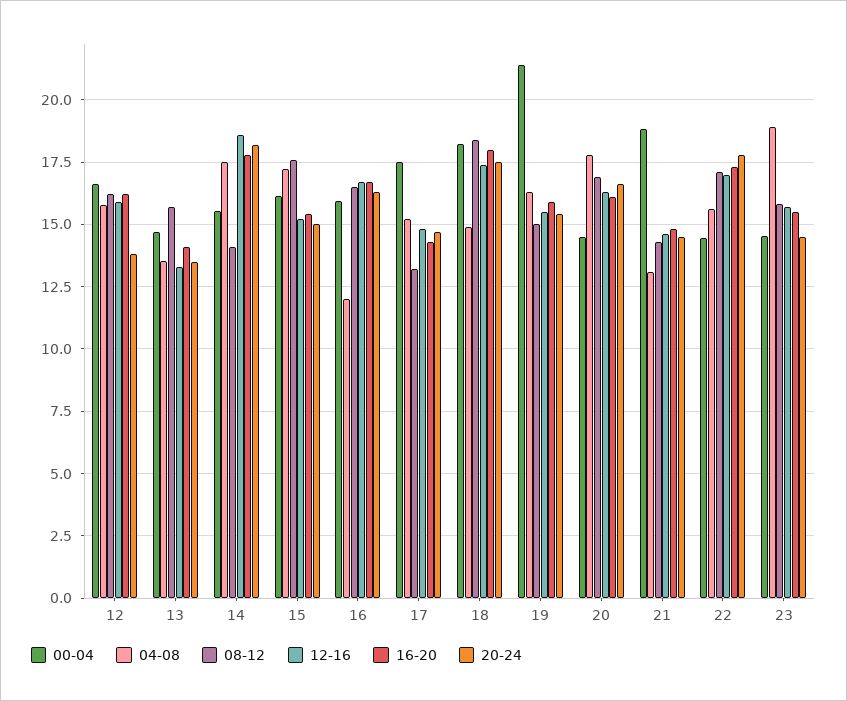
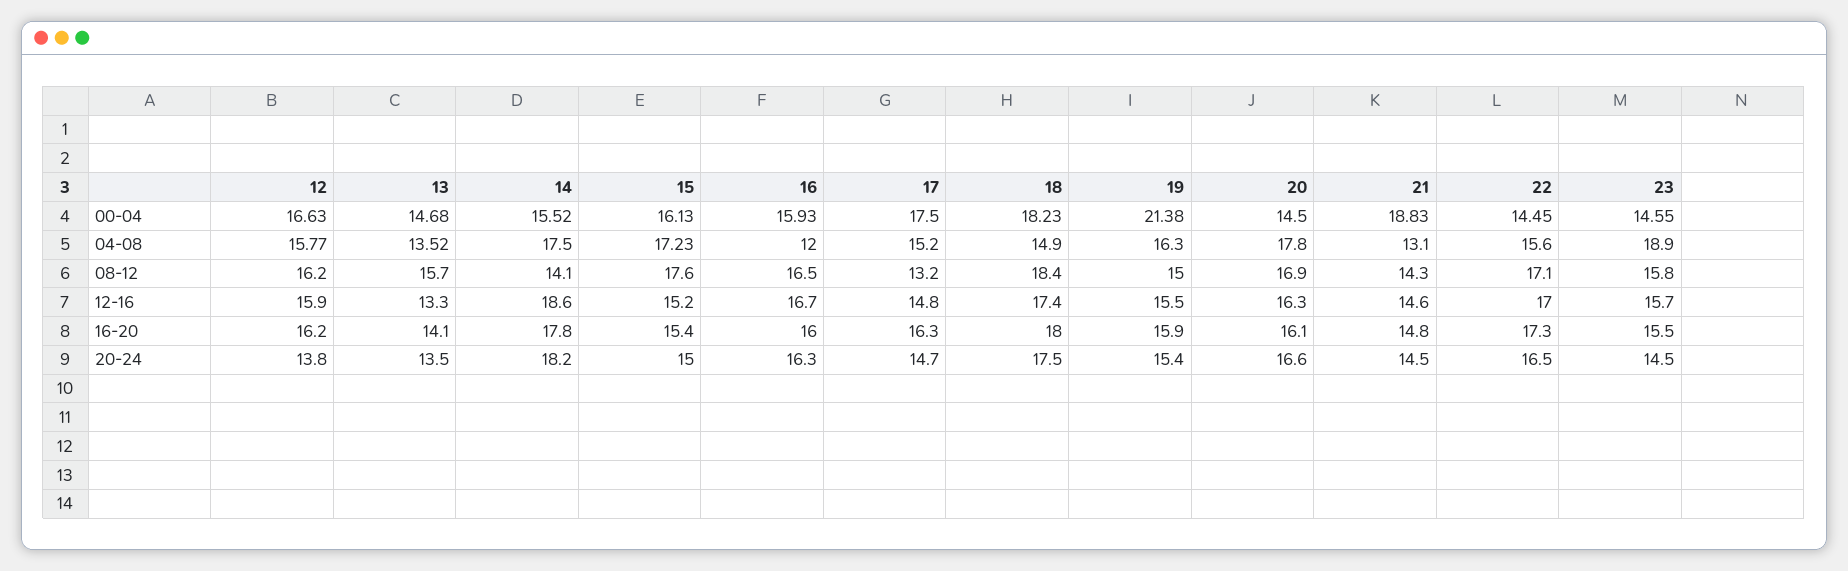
  {
    "00-04": {
      "12": 16.63,
      "13": 14.68,
      "14": 15.52,
      "15": 16.13,
      "16": 15.93,
      "17": 17.5,
      "18": 18.23,
      "19": 21.38,
      "20": 14.5,
      "21": 18.83,
      "22": 14.45,
      "23": 14.55
    },
    "04-08": {
      "12": 15.77,
      "13": 13.52,
      "14": 17.5,
      "15": 17.23,
      "16": 12,
      "17": 15.2,
      "18": 14.9,
      "19": 16.3,
      "20": 17.8,
      "21": 13.1,
      "22": 15.6,
      "23": 18.9
    },
    "08-12": {
      "12": 16.2,
      "13": 15.7,
      "14": 14.1,
      "15": 17.6,
      "16": 16.5,
      "17": 13.2,
      "18": 18.4,
      "19": 15,
      "20": 16.9,
      "21": 14.3,
      "22": 17.1,
      "23": 15.8
    },
    "12-16": {
      "12": 15.9,
      "13": 13.3,
      "14": 18.6,
      "15": 15.2,
      "16": 16.7,
      "17": 14.8,
      "18": 17.4,
      "19": 15.5,
      "20": 16.3,
      "21": 14.6,
      "22": 17,
      "23": 15.7
    },
    "16-20": {
      "12": 16.2,
      "13": 14.1,
      "14": 17.8,
      "15": 15.4,
-     "16": 16.75,
+     "16": 16,
-     "17": 14.25,
+     "17": 16.3,
      "18": 18,
      "19": 15.9,
      "20": 16.1,
      "21": 14.8,
      "22": 17.3,
      "23": 15.5
    },
    "20-24": {
      "12": 13.8,
      "13": 13.5,
      "14": 18.2,
      "15": 15,
      "16": 16.3,
      "17": 14.7,
      "18": 17.5,
      "19": 15.4,
      "20": 16.6,
      "21": 14.5,
-     "22": 17.75,
+     "22": 16.5,
      "23": 14.5
    }
  }

